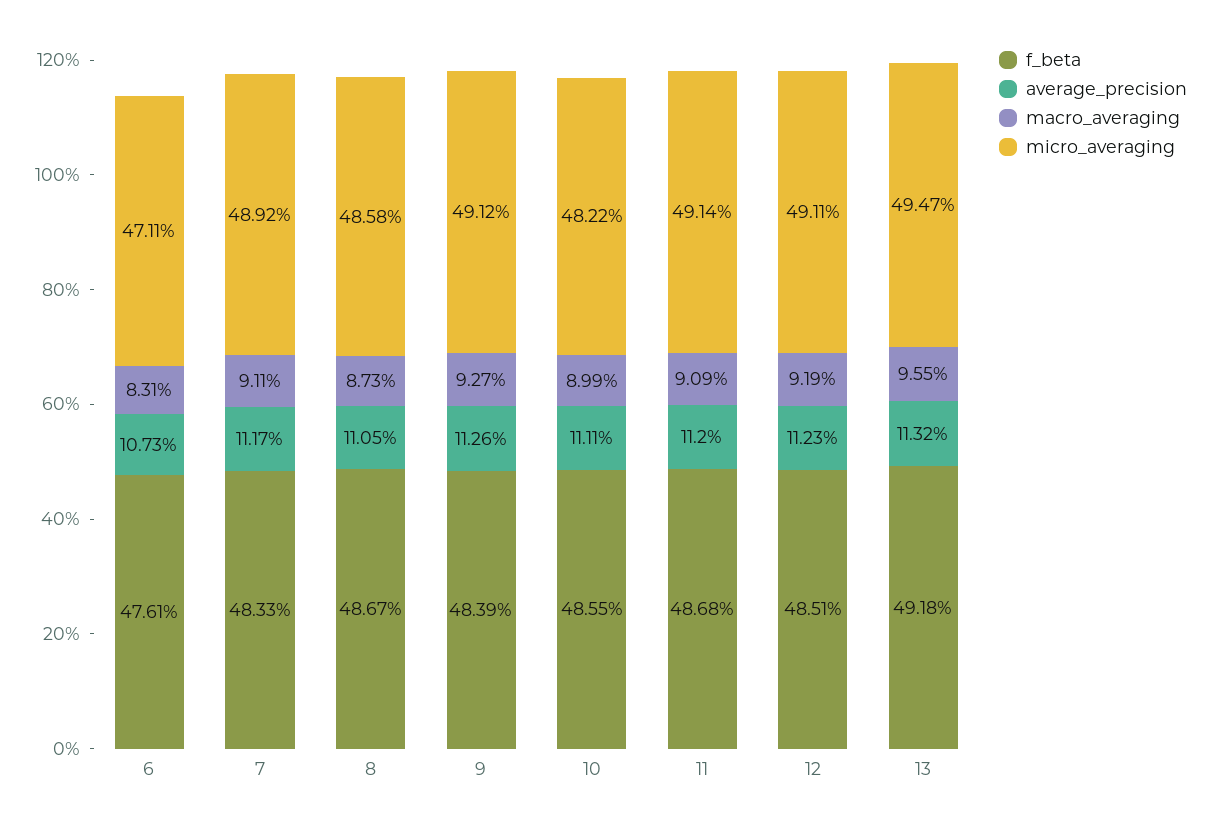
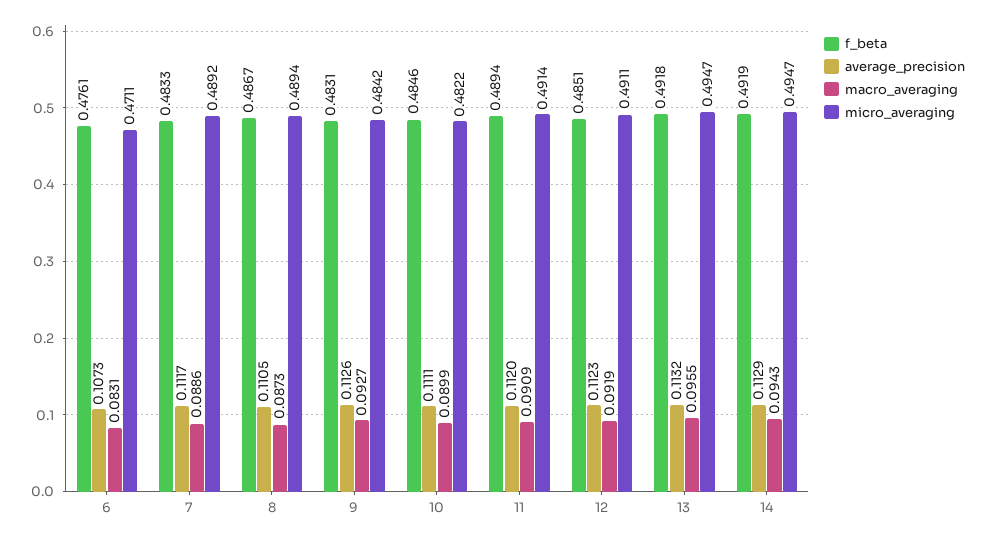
  {
    "f_beta": {
      "6": 0.4761,
      "7": 0.4833,
      "8": 0.4867,
-     "9": 0.4839,
+     "9": 0.4831,
-     "10": 0.4855,
+     "10": 0.4846,
-     "11": 0.4868,
+     "11": 0.4894,
      "12": 0.4851,
-     "13": 0.4918
+     "13": 0.4918,
+     "14": 0.4919
    },
    "average_precision": {
      "6": 0.1073,
      "7": 0.1117,
      "8": 0.1105,
      "9": 0.1126,
      "10": 0.1111,
      "11": 0.112,
      "12": 0.1123,
-     "13": 0.1132
+     "13": 0.1132,
+     "14": 0.1129
    },
    "macro_averaging": {
      "6": 0.0831,
-     "7": 0.0911,
+     "7": 0.0886,
      "8": 0.0873,
      "9": 0.0927,
      "10": 0.0899,
      "11": 0.0909,
      "12": 0.0919,
-     "13": 0.0955
+     "13": 0.0955,
+     "14": 0.0943
    },
    "micro_averaging": {
      "6": 0.4711,
      "7": 0.4892,
-     "8": 0.4858,
+     "8": 0.4894,
-     "9": 0.4912,
+     "9": 0.4842,
      "10": 0.4822,
      "11": 0.4914,
      "12": 0.4911,
-     "13": 0.4947
+     "13": 0.4947,
+     "14": 0.4947
    }
  }

